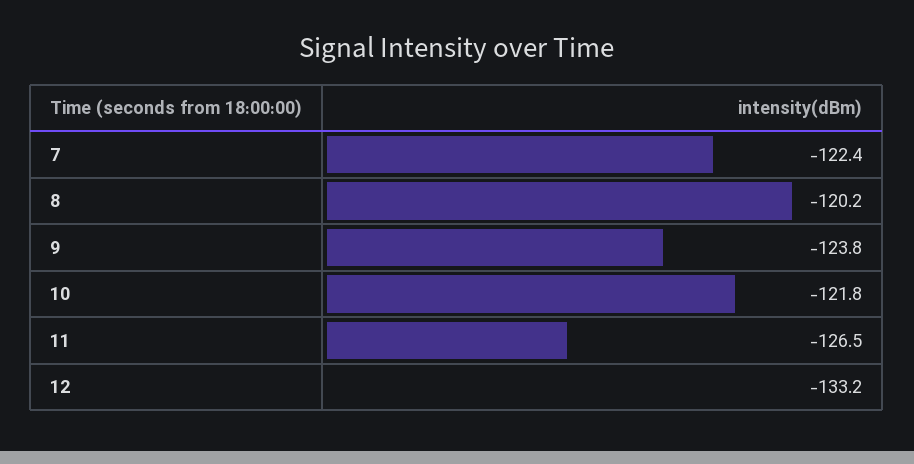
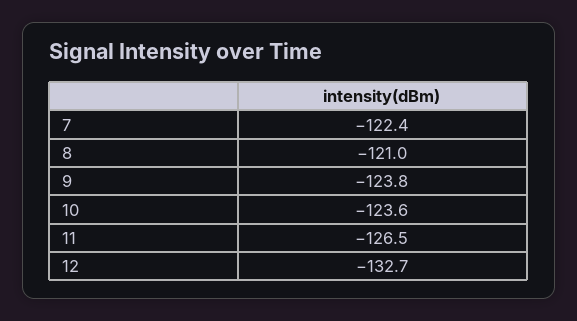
  {
    "7": -122.4,
-   "8": -120.2,
+   "8": -121,
    "9": -123.8,
-   "10": -121.8,
+   "10": -123.6,
    "11": -126.5,
-   "12": -133.2
+   "12": -132.7
  }

